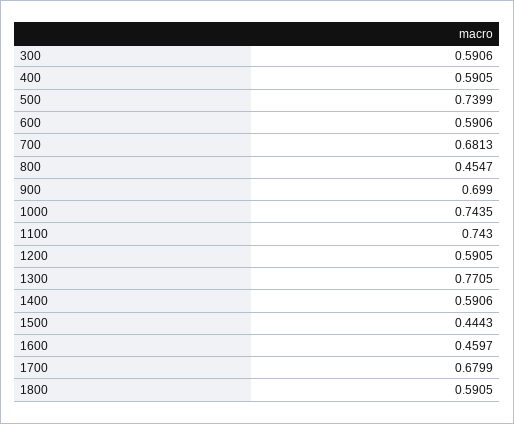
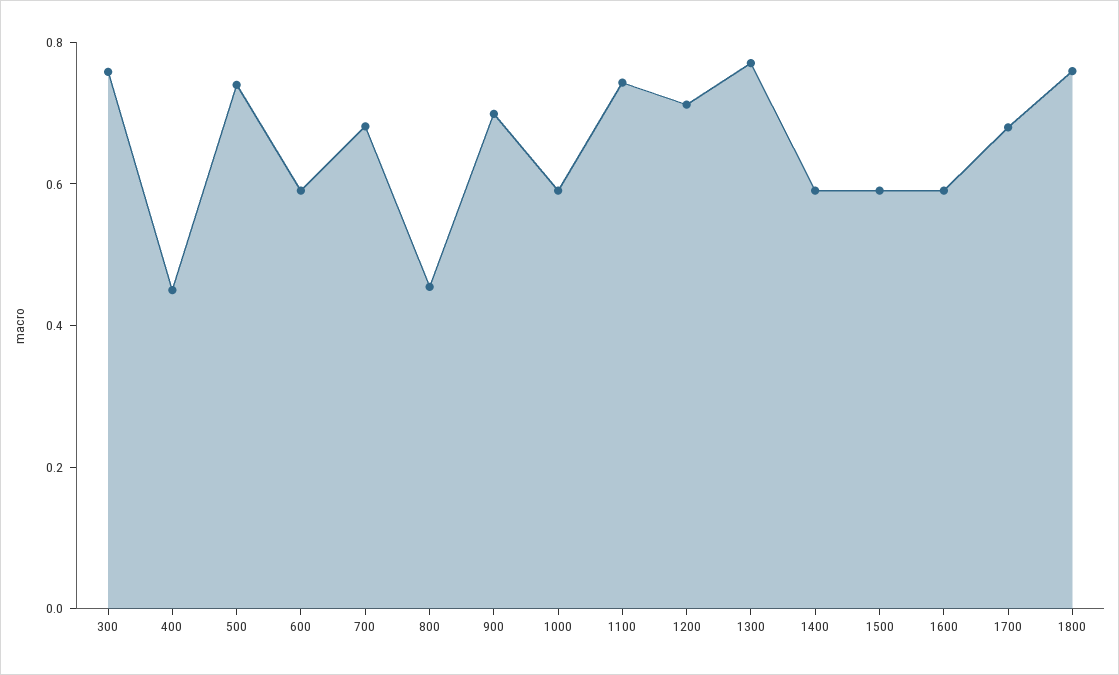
  {
-   "300": 0.5906,
+   "300": 0.75,
-   "400": 0.5905,
+   "400": 0.45,
    "500": 0.7399,
    "600": 0.5906,
    "700": 0.6813,
    "800": 0.4547,
    "900": 0.699,
-   "1000": 0.7435,
+   "1000": 0.6,
    "1100": 0.743,
-   "1200": 0.5905,
+   "1200": 0.7,
    "1300": 0.7705,
    "1400": 0.5906,
-   "1500": 0.4443,
+   "1500": 0.6,
-   "1600": 0.4597,
+   "1600": 0.6,
    "1700": 0.6799,
-   "1800": 0.5905
+   "1800": 0.75
  }

